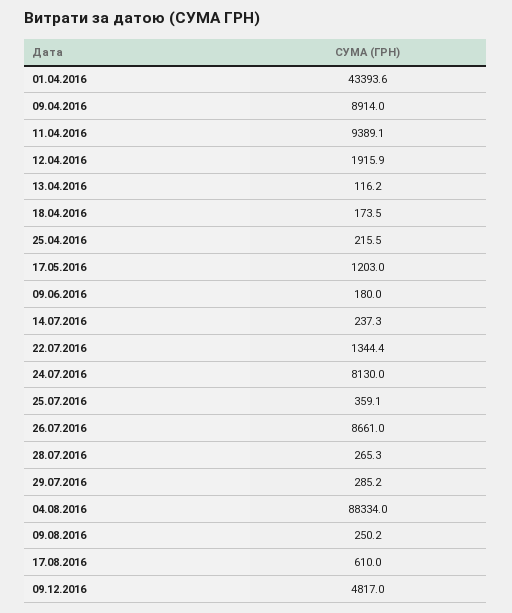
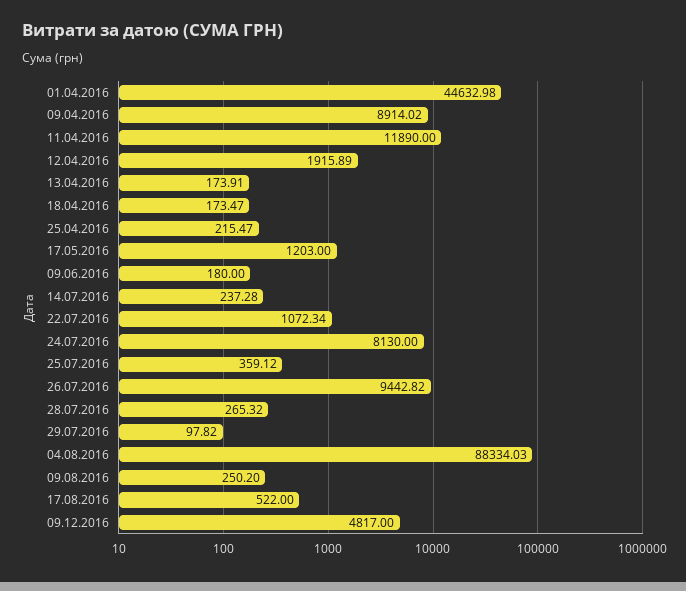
  {
-   "01.04.2016": 43393.6,
+   "01.04.2016": 44632.98,
    "09.04.2016": 8914.02,
-   "11.04.2016": 9389.1,
+   "11.04.2016": 11890,
    "12.04.2016": 1915.89,
-   "13.04.2016": 116.2,
+   "13.04.2016": 173.91,
    "18.04.2016": 173.47,
    "25.04.2016": 215.47,
    "17.05.2016": 1203,
    "09.06.2016": 180,
    "14.07.2016": 237.28,
-   "22.07.2016": 1344.4,
+   "22.07.2016": 1072.34,
    "24.07.2016": 8130,
    "25.07.2016": 359.12,
-   "26.07.2016": 8661,
+   "26.07.2016": 9442.82,
    "28.07.2016": 265.32,
-   "29.07.2016": 285.2,
+   "29.07.2016": 97.82,
    "04.08.2016": 88334.03,
    "09.08.2016": 250.2,
-   "17.08.2016": 610,
+   "17.08.2016": 522,
    "09.12.2016": 4817
  }

